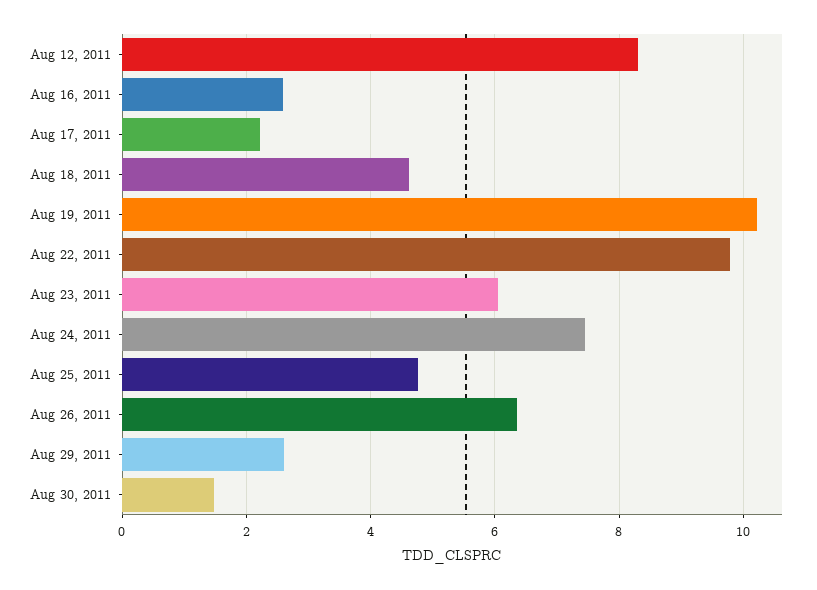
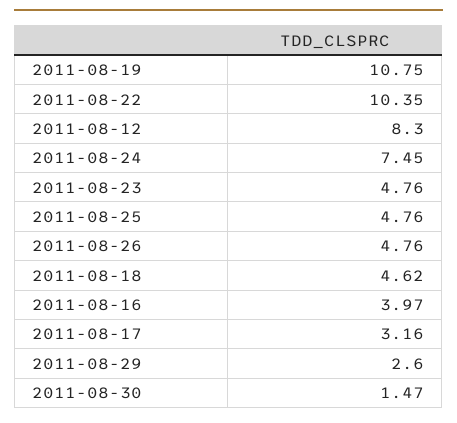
  {
    "Aug 12, 2011": 8.3,
-   "Aug 16, 2011": 2.6,
+   "Aug 16, 2011": 3.97,
-   "Aug 17, 2011": 2.2,
+   "Aug 17, 2011": 3.16,
    "Aug 18, 2011": 4.62,
-   "Aug 19, 2011": 10.2,
+   "Aug 19, 2011": 10.75,
-   "Aug 22, 2011": 9.8,
+   "Aug 22, 2011": 10.35,
-   "Aug 23, 2011": 6,
+   "Aug 23, 2011": 4.76,
    "Aug 24, 2011": 7.45,
    "Aug 25, 2011": 4.76,
-   "Aug 26, 2011": 6.4,
+   "Aug 26, 2011": 4.76,
    "Aug 29, 2011": 2.6,
    "Aug 30, 2011": 1.47
  }

